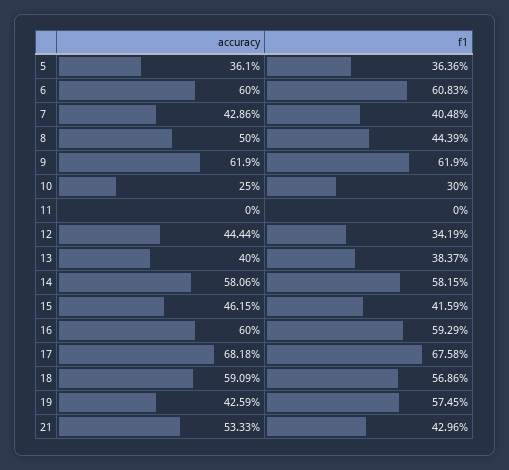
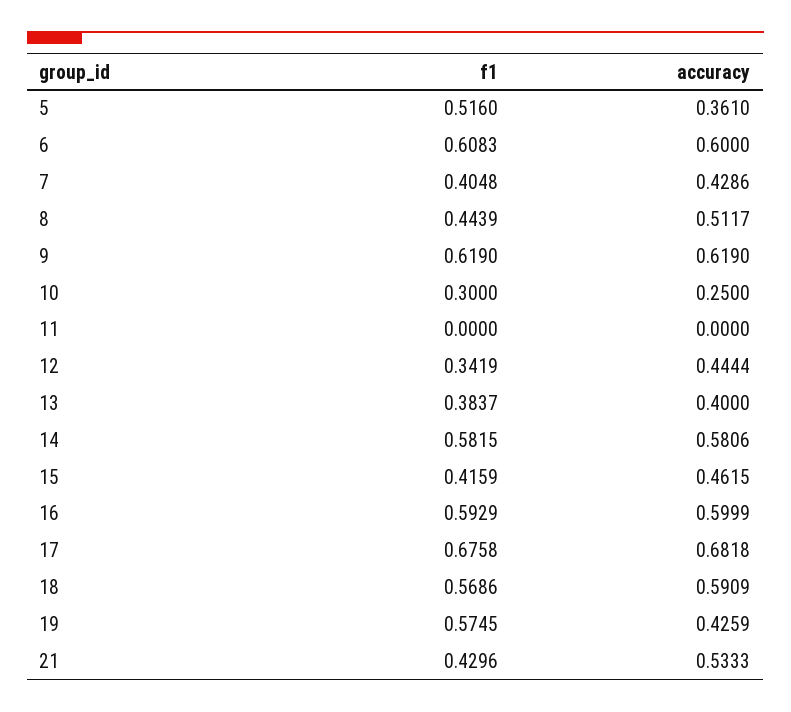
  {
    "accuracy": {
      "5": 0.361,
      "6": 0.6,
      "7": 0.4286,
-     "8": 0.5,
+     "8": 0.5117,
      "9": 0.619,
      "10": 0.25,
      "11": 0,
      "12": 0.4444,
      "13": 0.4,
      "14": 0.5806,
      "15": 0.4615,
-     "16": 0.6,
+     "16": 0.5999,
      "17": 0.6818,
      "18": 0.5909,
      "19": 0.4259,
      "21": 0.5333
    },
    "f1": {
-     "5": 0.3636,
+     "5": 0.516,
      "6": 0.6083,
      "7": 0.4048,
      "8": 0.4439,
      "9": 0.619,
      "10": 0.3,
      "11": 0,
      "12": 0.3419,
      "13": 0.3837,
      "14": 0.5815,
      "15": 0.4159,
      "16": 0.5929,
      "17": 0.6758,
      "18": 0.5686,
      "19": 0.5745,
      "21": 0.4296
    }
  }

